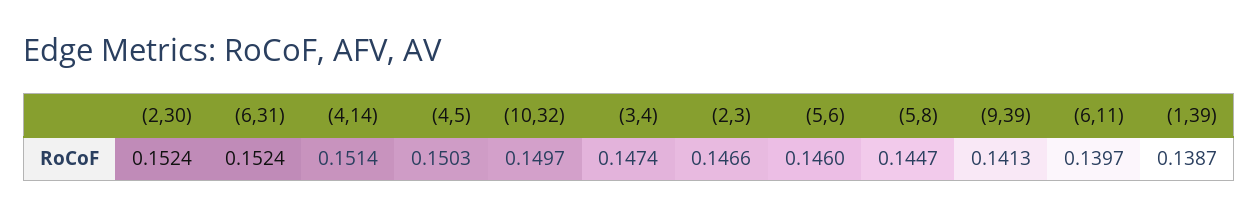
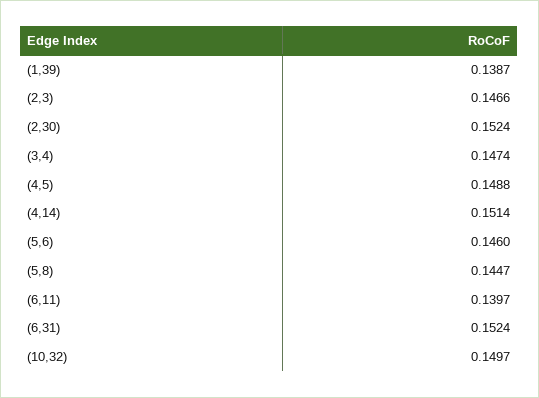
  {
    "(2,30)": 0.1524,
    "(6,31)": 0.1524,
    "(4,14)": 0.1514,
-   "(4,5)": 0.1503,
+   "(4,5)": 0.1488,
    "(10,32)": 0.1497,
    "(3,4)": 0.1474,
    "(2,3)": 0.1466,
    "(5,6)": 0.146,
    "(5,8)": 0.1447,
-   "(9,39)": 0.1413,
    "(6,11)": 0.1397,
    "(1,39)": 0.1387
  }

